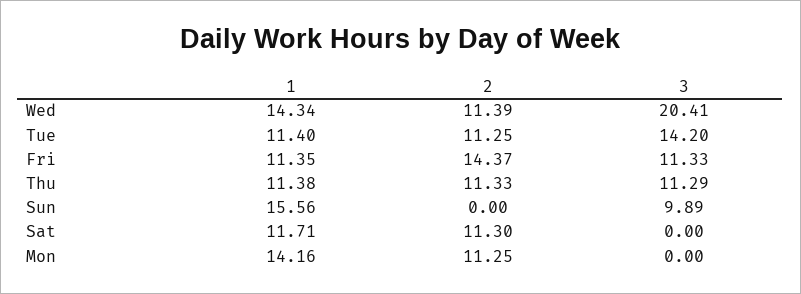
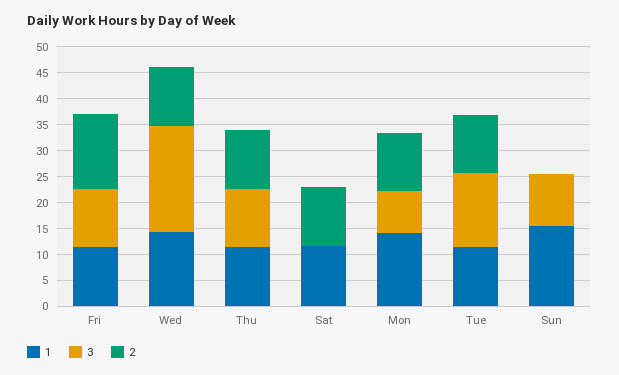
  {
    "1": {
      "Wed": 14.34,
      "Tue": 11.4,
      "Fri": 11.35,
      "Thu": 11.38,
      "Sun": 15.56,
      "Sat": 11.71,
      "Mon": 14.16
    },
    "2": {
      "Wed": 11.39,
      "Tue": 11.25,
      "Fri": 14.37,
      "Thu": 11.33,
      "Sun": 0,
      "Sat": 11.3,
      "Mon": 11.25
    },
    "3": {
      "Wed": 20.41,
      "Tue": 14.2,
      "Fri": 11.33,
      "Thu": 11.29,
      "Sun": 9.89,
      "Sat": 0,
-     "Mon": 0
+     "Mon": 7.5
    }
  }

